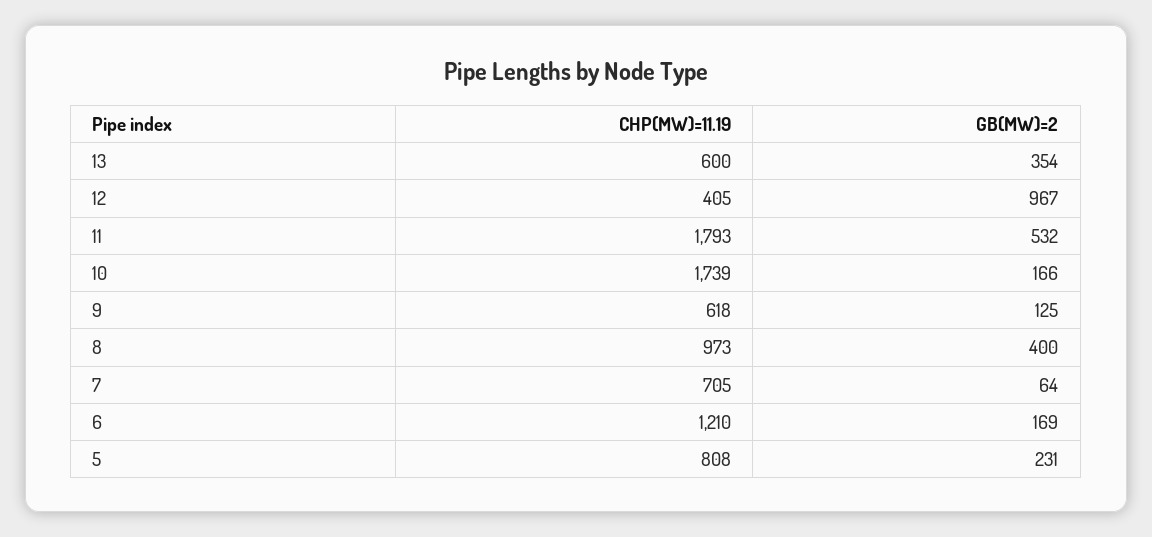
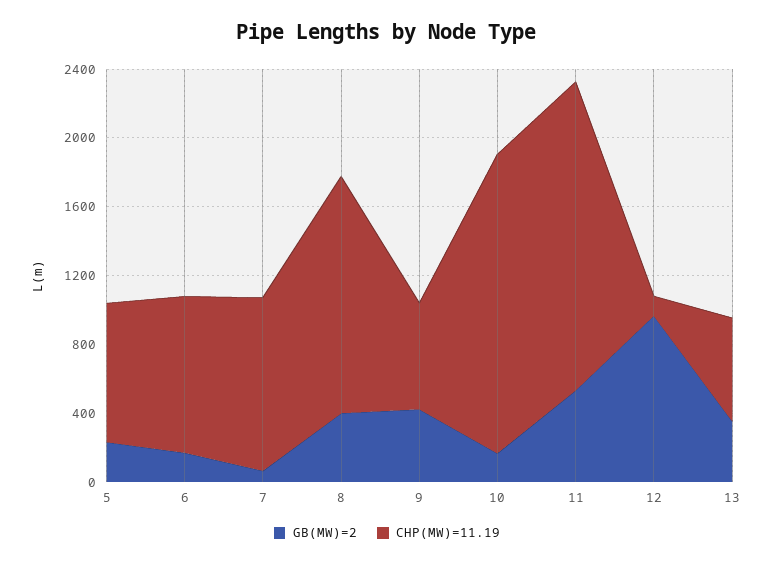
  {
    "CHP(MW)=11.19": {
      "13": 600,
-     "12": 405,
+     "12": 100,
      "11": 1793,
      "10": 1739,
      "9": 618,
-     "8": 973,
+     "8": 1400,
-     "7": 705,
+     "7": 1000,
-     "6": 1210,
+     "6": 900,
      "5": 808
    },
    "GB(MW)=2": {
      "13": 354,
      "12": 967,
      "11": 532,
      "10": 166,
-     "9": 125,
+     "9": 400,
      "8": 400,
      "7": 64,
      "6": 169,
      "5": 231
    }
  }

